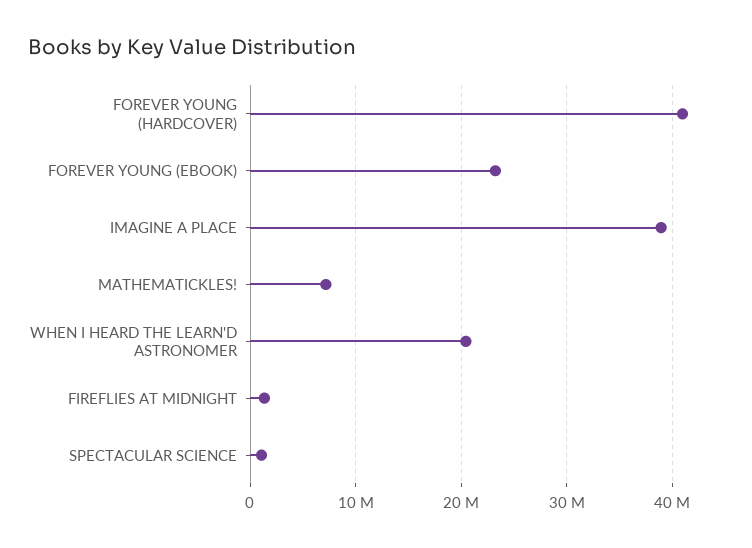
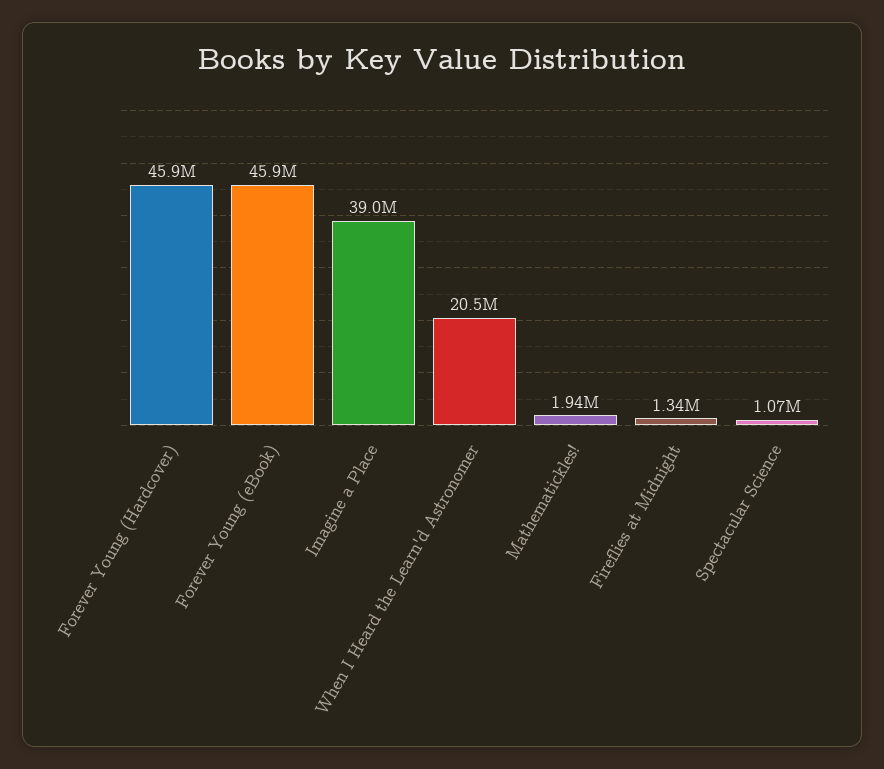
  {
-   "FOREVER YOUNG (HARDCOVER)": 41000000,
+   "FOREVER YOUNG (HARDCOVER)": 45900000,
-   "FOREVER YOUNG (EBOOK)": 23000000,
+   "FOREVER YOUNG (EBOOK)": 45900000,
    "IMAGINE A PLACE": 39000000,
-   "MATHEMATICKLES!": 7000000,
+   "MATHEMATICKLES!": 1940000,
    "WHEN I HEARD THE LEARN'D ASTRONOMER": 20500000,
    "FIREFLIES AT MIDNIGHT": 1340000,
    "SPECTACULAR SCIENCE": 1070000
  }

